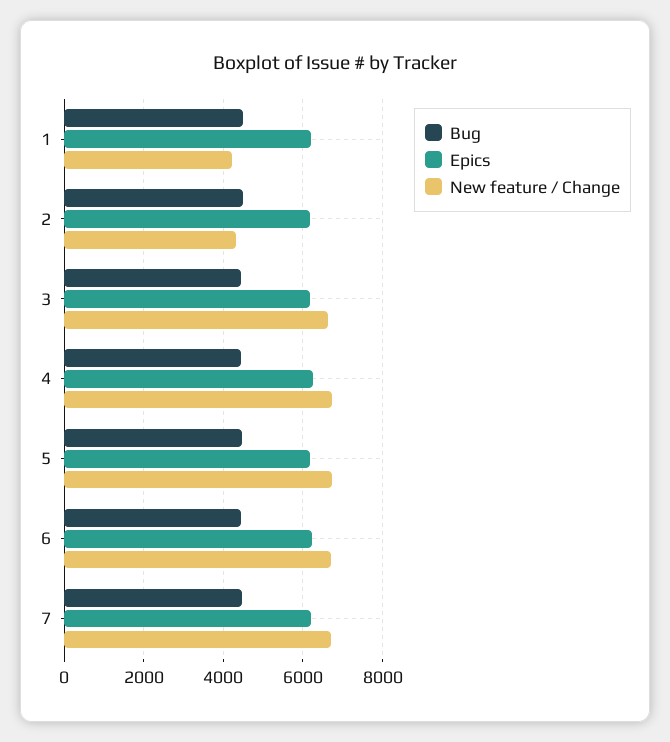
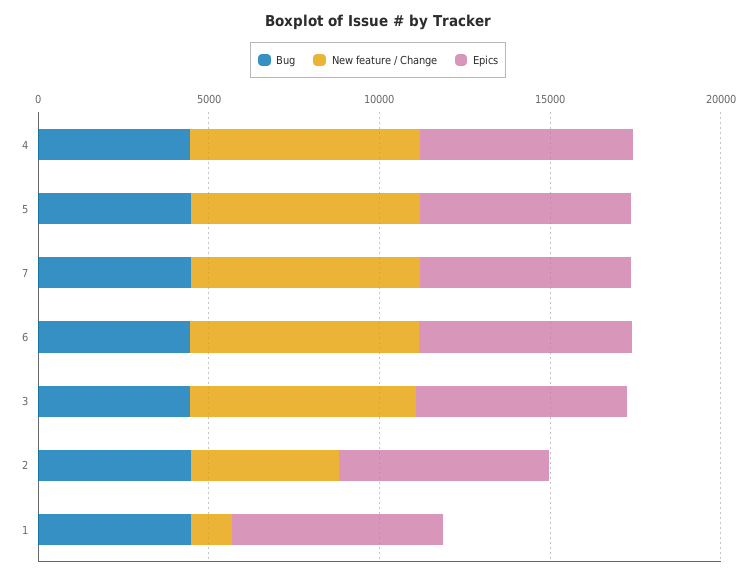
  {
    "Bug": {
      "1": 4400,
      "2": 4400,
      "3": 4400,
      "4": 4400,
      "5": 4400,
      "6": 4400,
      "7": 4400
    },
    "Epics": {
      "1": 6200,
      "2": 6200,
      "3": 6200,
      "4": 6200,
      "5": 6200,
      "6": 6200,
      "7": 6200
    },
    "New feature / Change": {
-     "1": 4200,
+     "1": 1000,
      "2": 4400,
      "3": 6600,
      "4": 6800,
      "5": 6800,
      "6": 6800,
      "7": 6800
    }
  }

